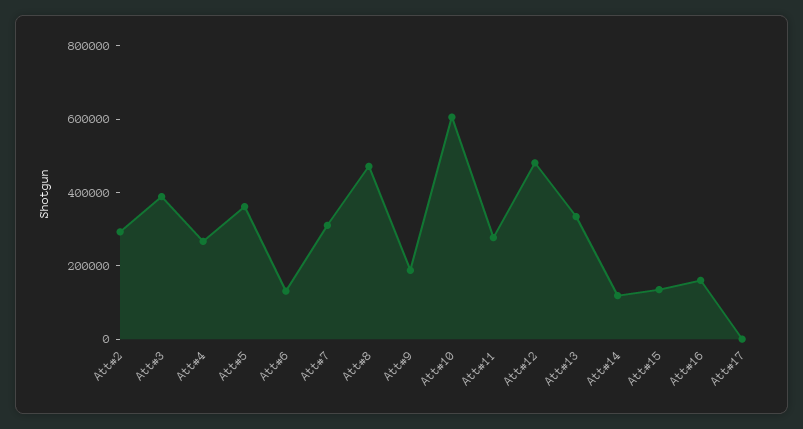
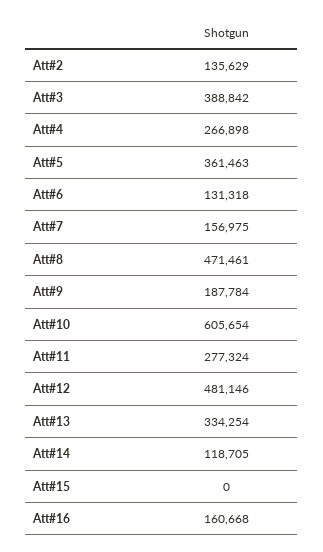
  {
-   "Att#2": 300000,
+   "Att#2": 135629,
    "Att#3": 388842,
    "Att#4": 266898,
    "Att#5": 361463,
    "Att#6": 131318,
-   "Att#7": 300000,
+   "Att#7": 156975,
    "Att#8": 471461,
    "Att#9": 187784,
    "Att#10": 605654,
    "Att#11": 277324,
    "Att#12": 481146,
    "Att#13": 334254,
    "Att#14": 118705,
-   "Att#15": 150000,
+   "Att#15": 0,
-   "Att#16": 160668,
+   "Att#16": 160668
-   "Att#17": 0
  }

